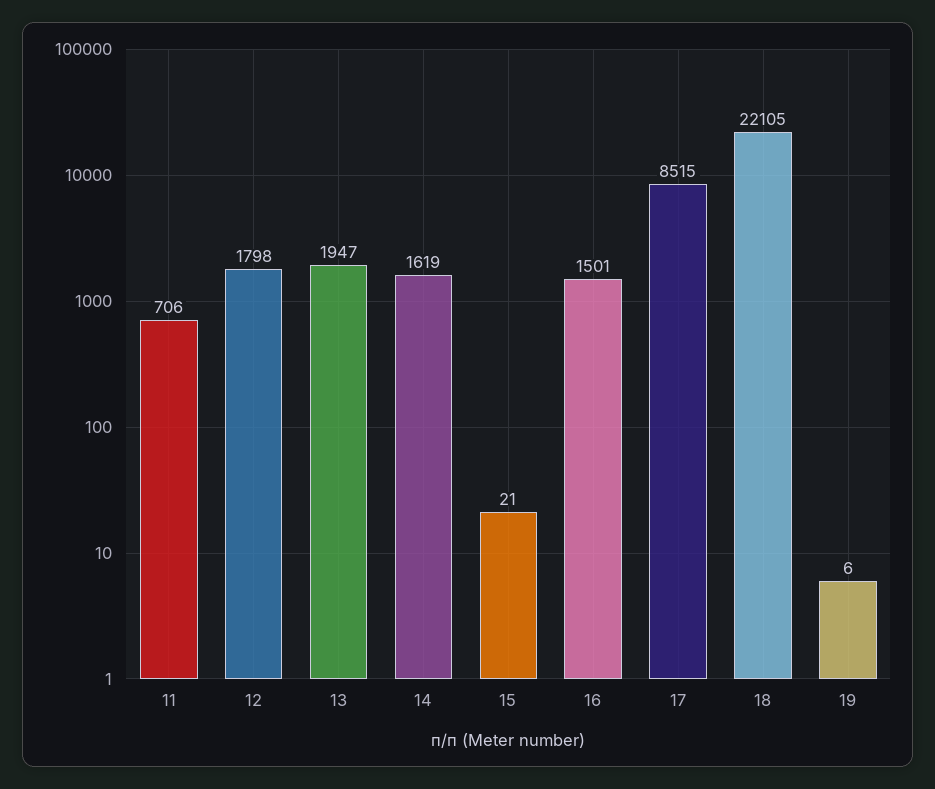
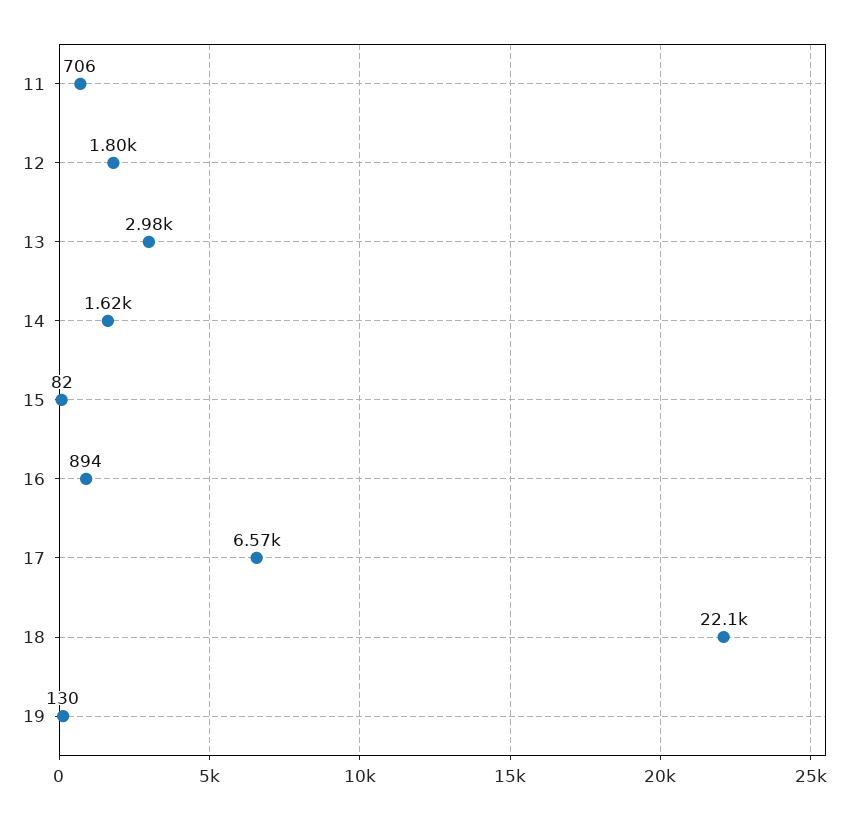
  {
    "11": 706,
    "12": 1798,
-   "13": 1947,
+   "13": 2980,
    "14": 1619,
-   "15": 21,
+   "15": 82,
-   "16": 1501,
+   "16": 894,
-   "17": 8515,
+   "17": 6570,
    "18": 22105,
-   "19": 6
+   "19": 130
  }

